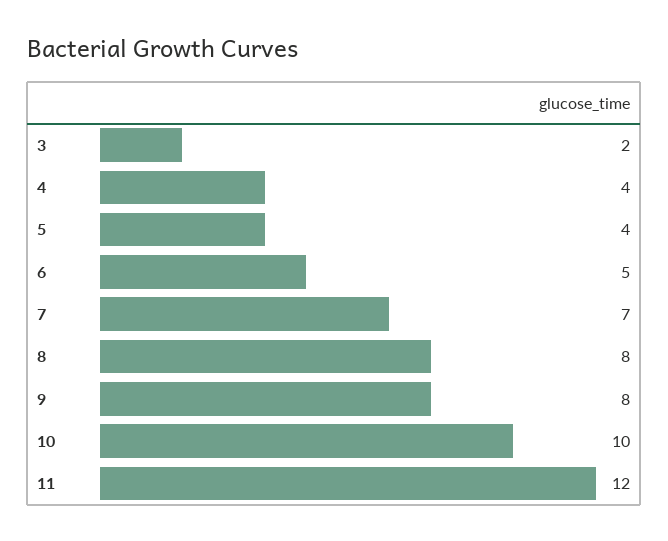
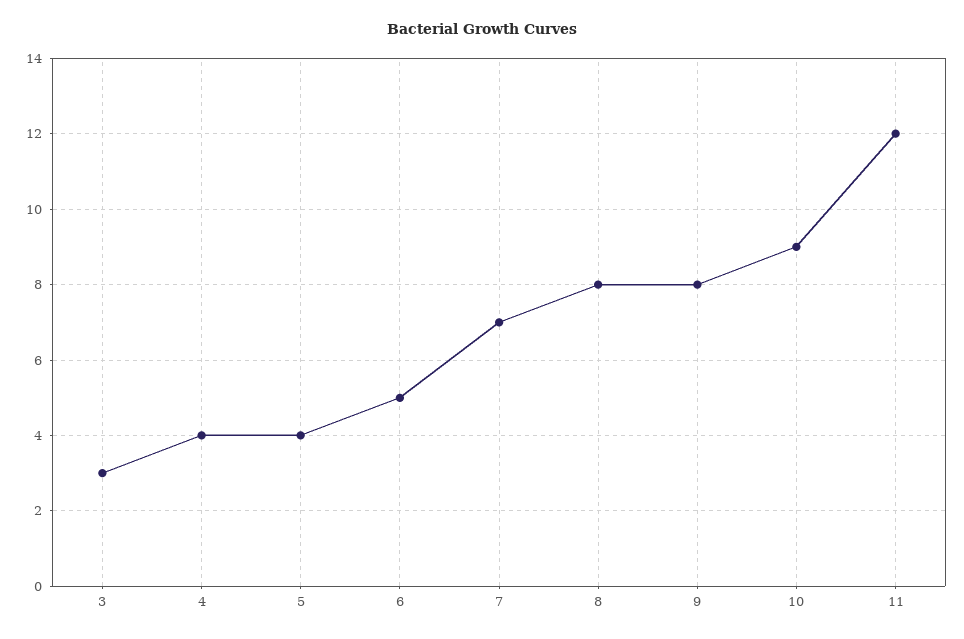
  {
-   "3": 2,
+   "3": 3,
    "4": 4,
    "5": 4,
    "6": 5,
    "7": 7,
    "8": 8,
    "9": 8,
-   "10": 10,
+   "10": 9,
    "11": 12
  }

